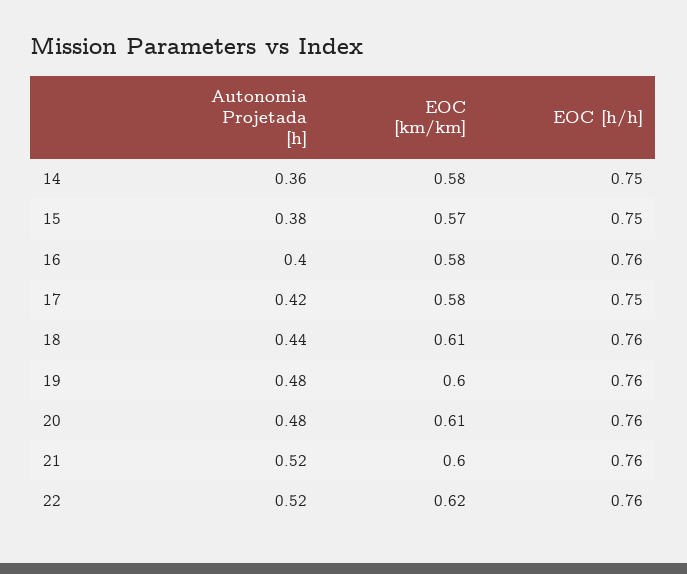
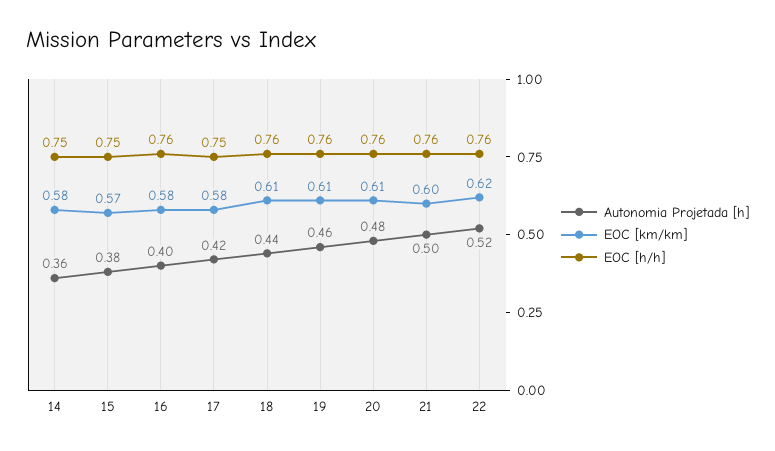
  {
    "Autonomia Projetada [h]": {
      "14": 0.36,
      "15": 0.38,
      "16": 0.4,
      "17": 0.42,
      "18": 0.44,
-     "19": 0.48,
+     "19": 0.46,
      "20": 0.48,
-     "21": 0.52,
+     "21": 0.5,
      "22": 0.52
    },
    "EOC [km/km]": {
      "14": 0.58,
      "15": 0.57,
      "16": 0.58,
      "17": 0.58,
      "18": 0.61,
-     "19": 0.6,
+     "19": 0.61,
      "20": 0.61,
      "21": 0.6,
      "22": 0.62
    },
    "EOC [h/h]": {
      "14": 0.75,
      "15": 0.75,
      "16": 0.76,
      "17": 0.75,
      "18": 0.76,
      "19": 0.76,
      "20": 0.76,
      "21": 0.76,
      "22": 0.76
    }
  }

